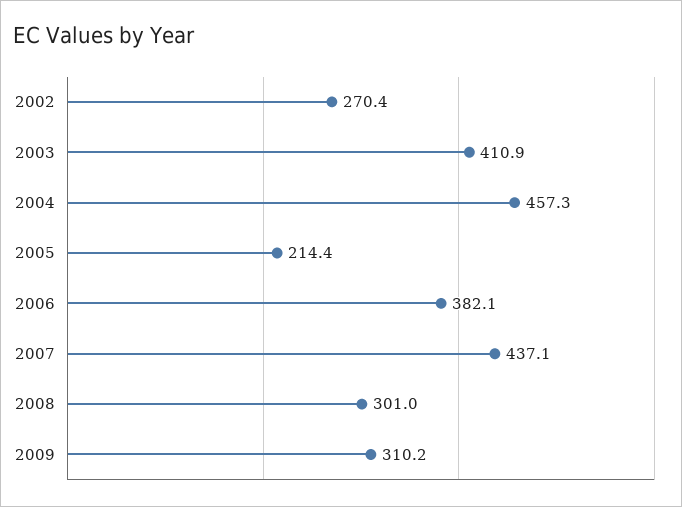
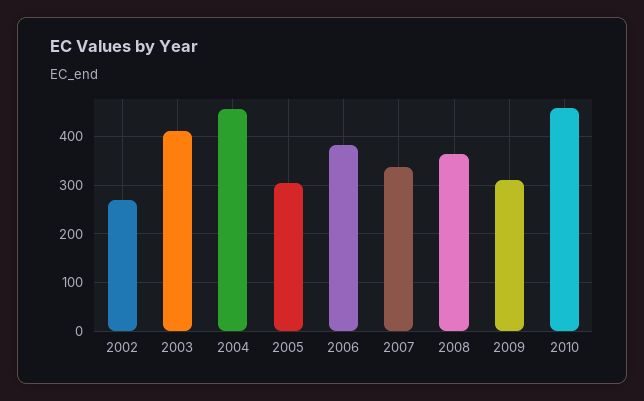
  {
    "2002": 270.4,
    "2003": 410.9,
    "2004": 457.3,
-   "2005": 214.4,
+   "2005": 300,
    "2006": 382.1,
-   "2007": 437.1,
+   "2007": 340,
-   "2008": 301,
+   "2008": 360,
-   "2009": 310.2
+   "2009": 310.2,
+   "2010": 460
  }

